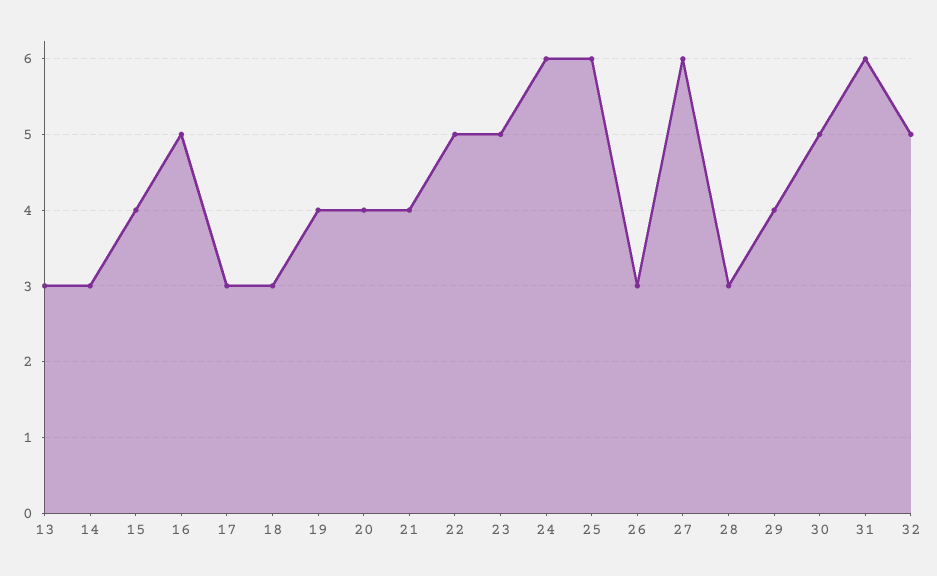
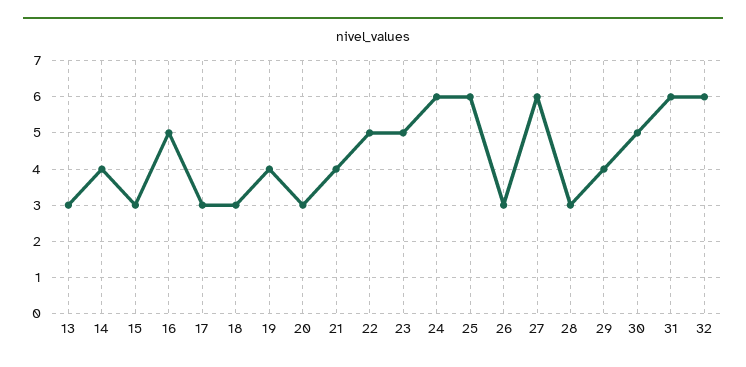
  {
    "13": 3,
-   "14": 3,
+   "14": 4,
-   "15": 4,
+   "15": 3,
    "16": 5,
    "17": 3,
    "18": 3,
    "19": 4,
-   "20": 4,
+   "20": 3,
    "21": 4,
    "22": 5,
    "23": 5,
    "24": 6,
    "25": 6,
    "26": 3,
    "27": 6,
    "28": 3,
    "29": 4,
    "30": 5,
    "31": 6,
-   "32": 5
+   "32": 6
  }

